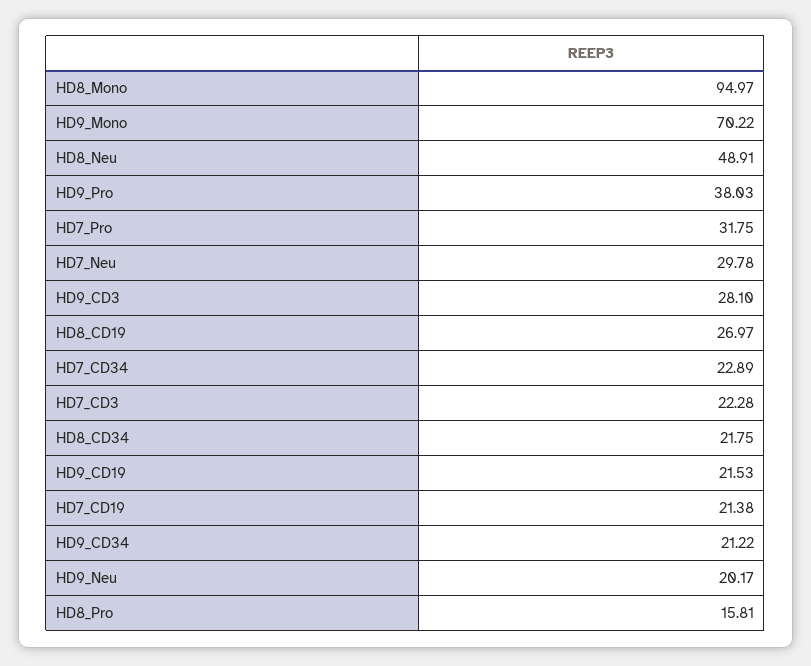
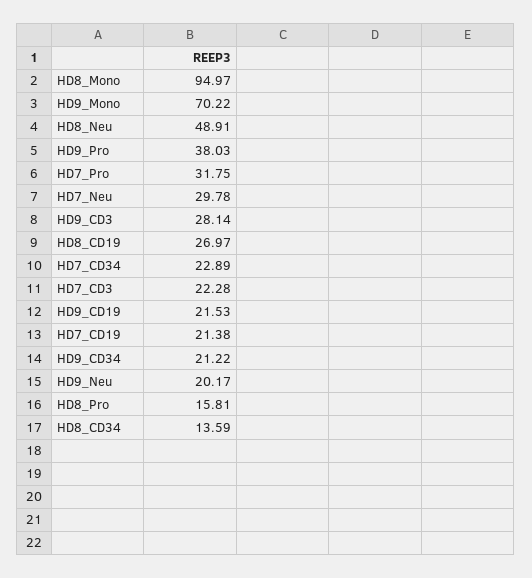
  {
    "HD8_Mono": 94.97,
    "HD9_Mono": 70.22,
    "HD8_Neu": 48.91,
    "HD9_Pro": 38.03,
    "HD7_Pro": 31.75,
    "HD7_Neu": 29.78,
-   "HD9_CD3": 28.1,
+   "HD9_CD3": 28.14,
    "HD8_CD19": 26.97,
    "HD7_CD34": 22.89,
    "HD7_CD3": 22.28,
-   "HD8_CD34": 21.75,
+   "HD8_CD34": 13.59,
    "HD9_CD19": 21.53,
    "HD7_CD19": 21.38,
    "HD9_CD34": 21.22,
    "HD9_Neu": 20.17,
    "HD8_Pro": 15.81
  }

